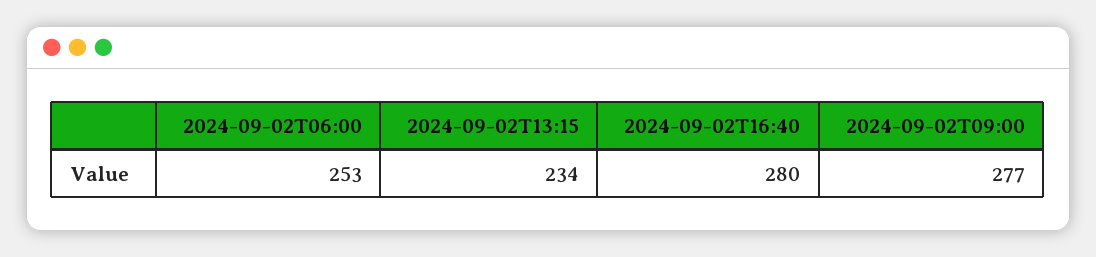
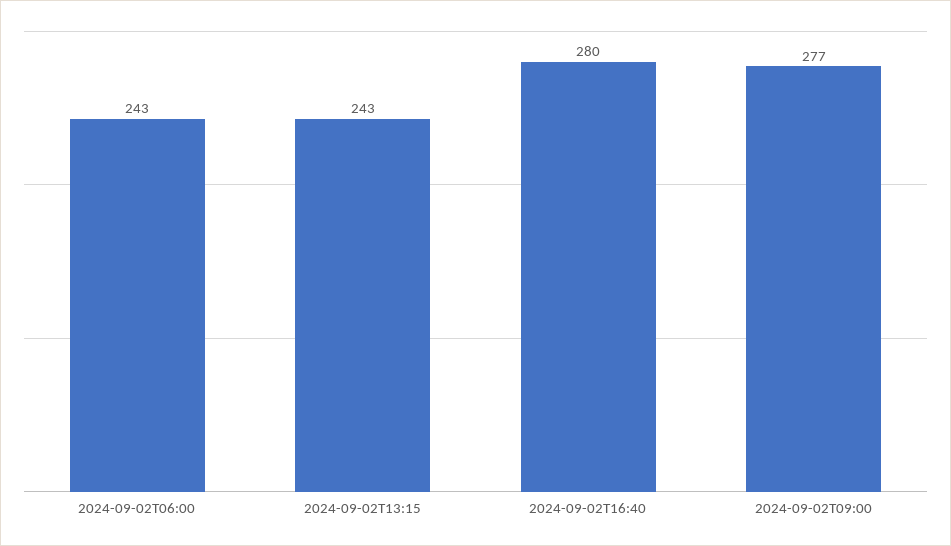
  {
-   "2024-09-02T06:00": 253,
+   "2024-09-02T06:00": 243,
-   "2024-09-02T13:15": 234,
+   "2024-09-02T13:15": 243,
    "2024-09-02T16:40": 280,
    "2024-09-02T09:00": 277
  }

